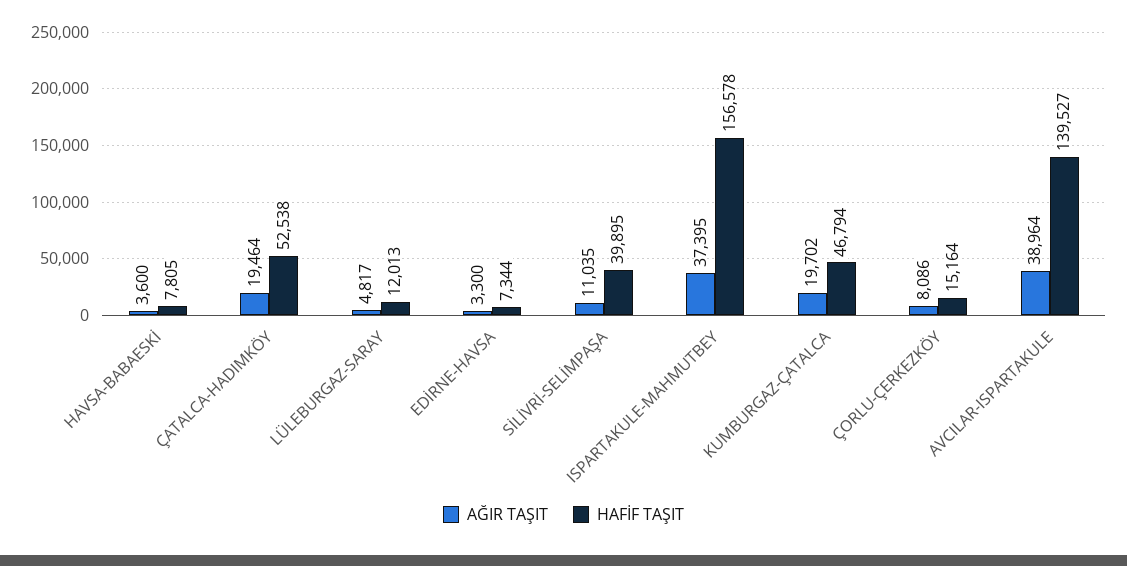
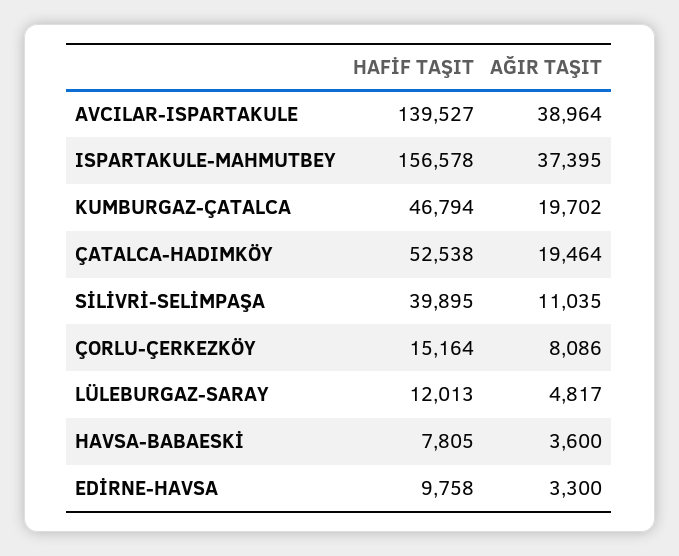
  {
    "AĞIR TAŞIT": {
      "HAVSA-BABAESKİ": 3600,
      "ÇATALCA-HADIMKÖY": 19464,
      "LÜLEBURGAZ-SARAY": 4817,
      "EDİRNE-HAVSA": 3300,
      "SİLİVRİ-SELİMPAŞA": 11035,
      "ISPARTAKULE-MAHMUTBEY": 37395,
      "KUMBURGAZ-ÇATALCA": 19702,
      "ÇORLU-ÇERKEZKÖY": 8086,
      "AVCILAR-ISPARTAKULE": 38964
    },
    "HAFİF TAŞIT": {
      "HAVSA-BABAESKİ": 7805,
      "ÇATALCA-HADIMKÖY": 52538,
      "LÜLEBURGAZ-SARAY": 12013,
-     "EDİRNE-HAVSA": 7344,
+     "EDİRNE-HAVSA": 9758,
      "SİLİVRİ-SELİMPAŞA": 39895,
      "ISPARTAKULE-MAHMUTBEY": 156578,
      "KUMBURGAZ-ÇATALCA": 46794,
      "ÇORLU-ÇERKEZKÖY": 15164,
      "AVCILAR-ISPARTAKULE": 139527
    }
  }

